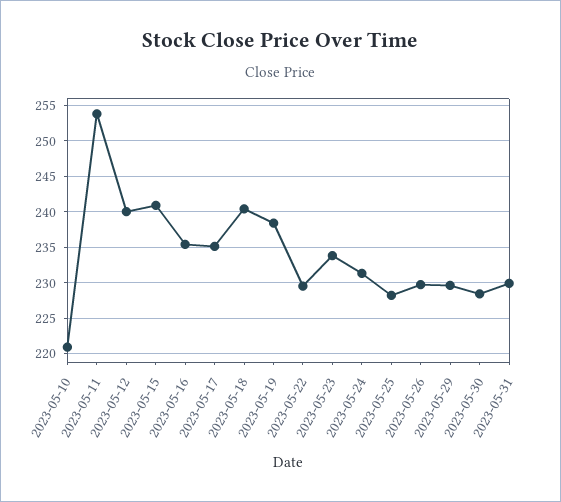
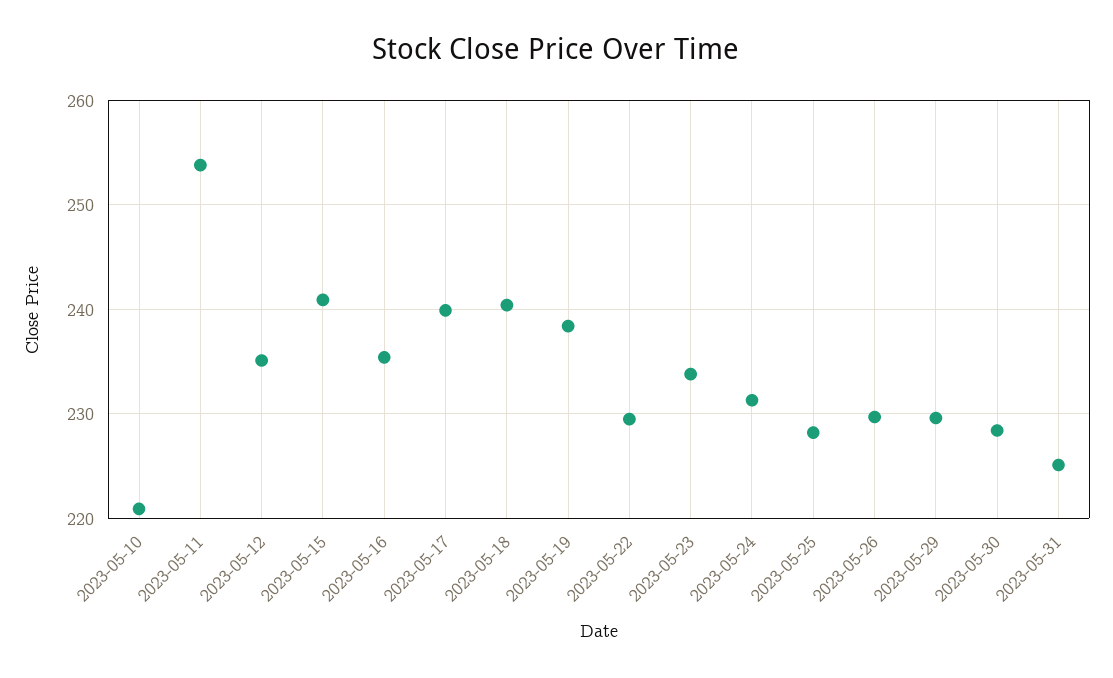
  {
    "2023-05-10": 221,
    "2023-05-11": 254,
-   "2023-05-12": 240,
+   "2023-05-12": 235,
    "2023-05-15": 241,
    "2023-05-16": 235,
-   "2023-05-17": 235,
+   "2023-05-17": 240,
    "2023-05-18": 240,
    "2023-05-19": 238,
    "2023-05-22": 230,
    "2023-05-23": 234,
    "2023-05-24": 231,
    "2023-05-25": 228,
    "2023-05-26": 230,
    "2023-05-29": 230,
    "2023-05-30": 228,
-   "2023-05-31": 230
+   "2023-05-31": 225
  }

